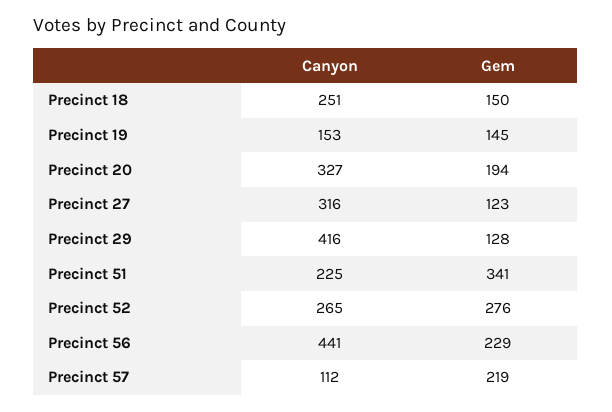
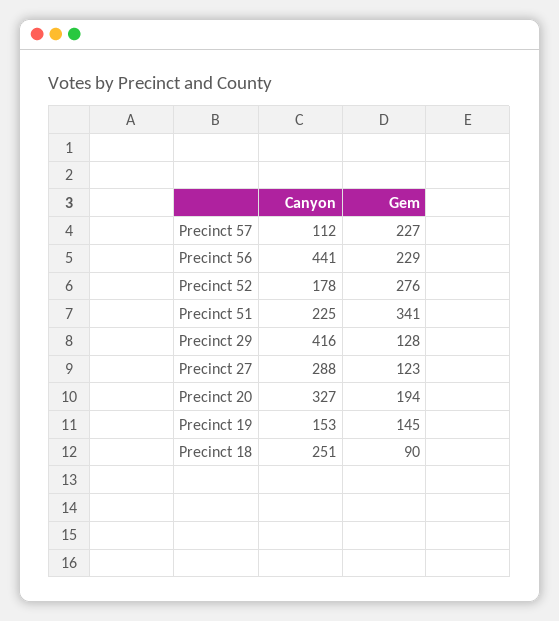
  {
    "Canyon": {
      "Precinct 18": 251,
      "Precinct 19": 153,
      "Precinct 20": 327,
-     "Precinct 27": 316,
+     "Precinct 27": 288,
      "Precinct 29": 416,
      "Precinct 51": 225,
-     "Precinct 52": 265,
+     "Precinct 52": 178,
      "Precinct 56": 441,
      "Precinct 57": 112
    },
    "Gem": {
-     "Precinct 18": 150,
+     "Precinct 18": 90,
      "Precinct 19": 145,
      "Precinct 20": 194,
      "Precinct 27": 123,
      "Precinct 29": 128,
      "Precinct 51": 341,
      "Precinct 52": 276,
      "Precinct 56": 229,
-     "Precinct 57": 219
+     "Precinct 57": 227
    }
  }

